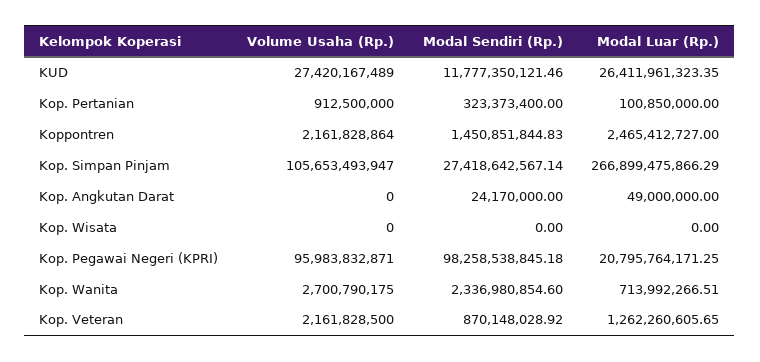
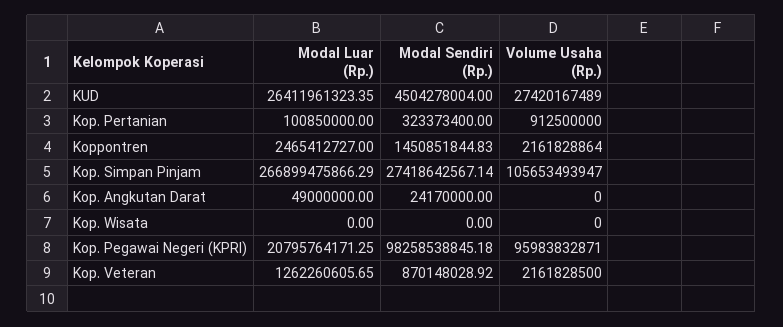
  {
    "Volume Usaha (Rp.)": {
      "KUD": 27420167489,
      "Kop. Pertanian": 912500000,
      "Koppontren": 2161828864,
      "Kop. Simpan Pinjam": 105653493947,
      "Kop. Angkutan Darat": 0,
      "Kop. Wisata": 0,
      "Kop. Pegawai Negeri (KPRI)": 95983832871,
-     "Kop. Wanita": 2700790175,
      "Kop. Veteran": 2161828500
    },
    "Modal Sendiri (Rp.)": {
-     "KUD": 11777350121.46,
+     "KUD": 4504278004,
      "Kop. Pertanian": 323373400,
      "Koppontren": 1450851844.83,
      "Kop. Simpan Pinjam": 27418642567.14,
      "Kop. Angkutan Darat": 24170000,
      "Kop. Wisata": 0,
      "Kop. Pegawai Negeri (KPRI)": 98258538845.18,
-     "Kop. Wanita": 2336980854.6,
      "Kop. Veteran": 870148028.92
    },
    "Modal Luar (Rp.)": {
      "KUD": 26411961323.35,
      "Kop. Pertanian": 100850000,
      "Koppontren": 2465412727,
      "Kop. Simpan Pinjam": 266899475866.29,
      "Kop. Angkutan Darat": 49000000,
      "Kop. Wisata": 0,
      "Kop. Pegawai Negeri (KPRI)": 20795764171.25,
-     "Kop. Wanita": 713992266.51,
      "Kop. Veteran": 1262260605.65
    }
  }

